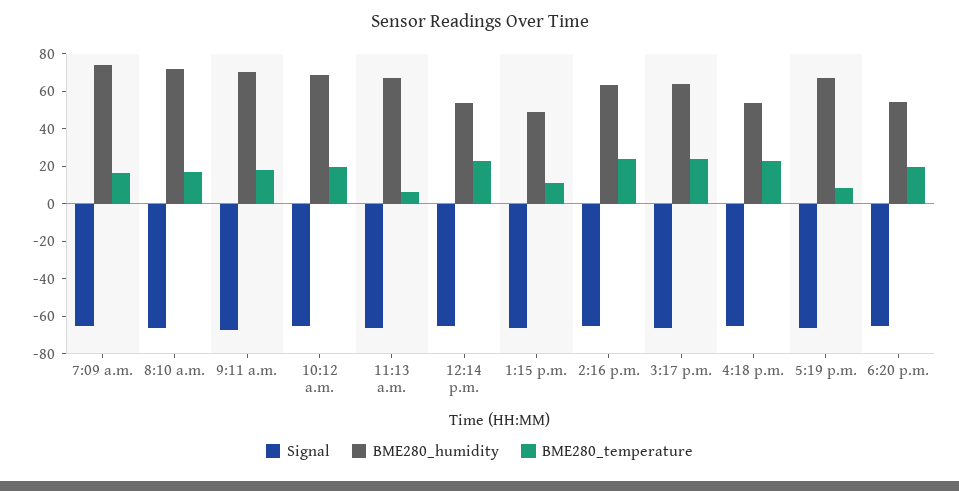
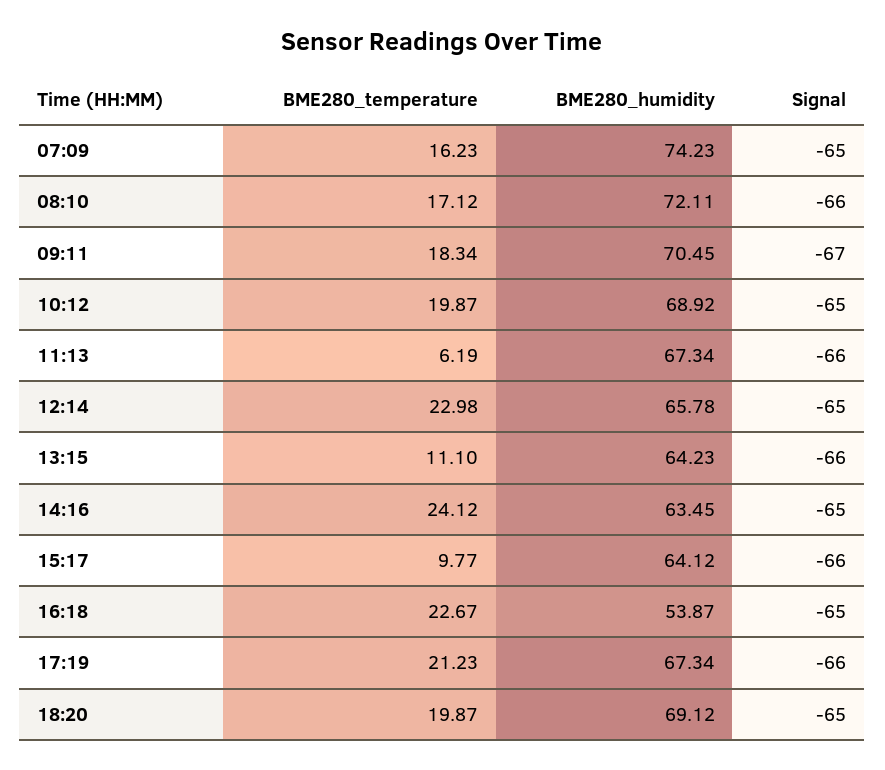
  {
    "Signal": {
      "7:09 a.m.": -65,
      "8:10 a.m.": -66,
      "9:11 a.m.": -67,
      "10:12 a.m.": -65,
      "11:13 a.m.": -66,
      "12:14 p.m.": -65,
      "1:15 p.m.": -66,
      "2:16 p.m.": -65,
      "3:17 p.m.": -66,
      "4:18 p.m.": -65,
      "5:19 p.m.": -66,
      "6:20 p.m.": -65
    },
    "BME280_humidity": {
      "7:09 a.m.": 74.23,
      "8:10 a.m.": 72.11,
      "9:11 a.m.": 70.45,
      "10:12 a.m.": 68.92,
      "11:13 a.m.": 67.34,
-     "12:14 p.m.": 55,
+     "12:14 p.m.": 65.78,
-     "1:15 p.m.": 50,
+     "1:15 p.m.": 64.23,
      "2:16 p.m.": 63.45,
      "3:17 p.m.": 64.12,
      "4:18 p.m.": 53.87,
      "5:19 p.m.": 67.34,
-     "6:20 p.m.": 55
+     "6:20 p.m.": 69.12
    },
    "BME280_temperature": {
      "7:09 a.m.": 16.23,
      "8:10 a.m.": 17.12,
      "9:11 a.m.": 18.34,
      "10:12 a.m.": 19.87,
      "11:13 a.m.": 6.19,
      "12:14 p.m.": 22.98,
      "1:15 p.m.": 11.1,
      "2:16 p.m.": 24.12,
-     "3:17 p.m.": 25,
+     "3:17 p.m.": 9.77,
      "4:18 p.m.": 22.67,
-     "5:19 p.m.": 10,
+     "5:19 p.m.": 21.23,
      "6:20 p.m.": 19.87
    }
  }

